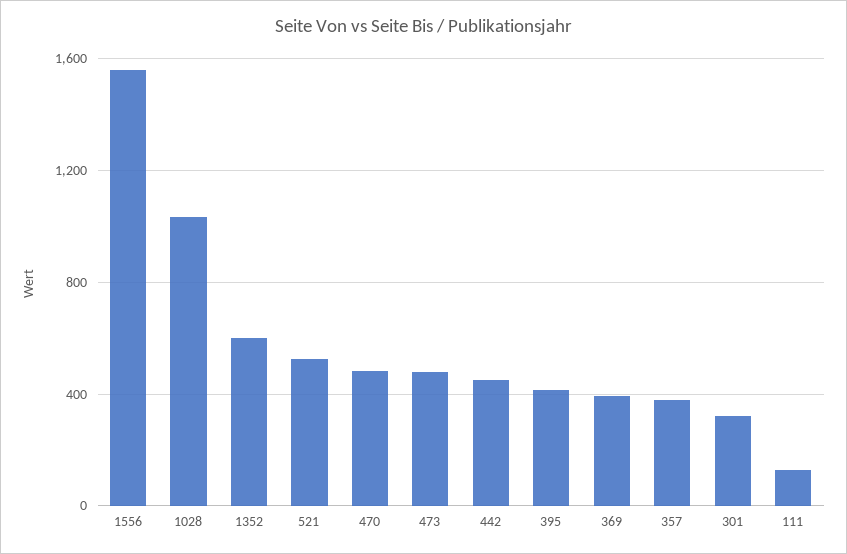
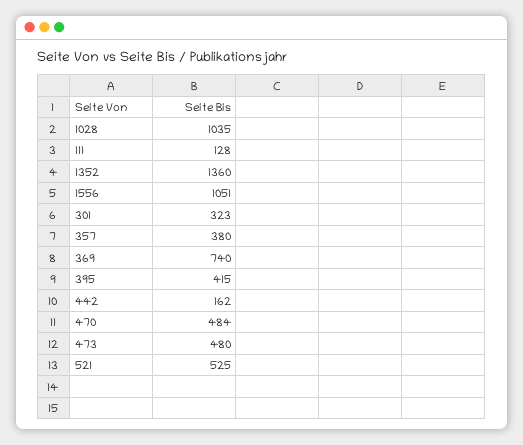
  {
-   "1556": 1550,
+   "1556": 1051,
    "1028": 1035,
-   "1352": 600,
+   "1352": 1360,
    "521": 525,
    "470": 484,
    "473": 480,
-   "442": 450,
+   "442": 162,
    "395": 415,
-   "369": 400,
+   "369": 740,
    "357": 380,
    "301": 323,
    "111": 128
  }

